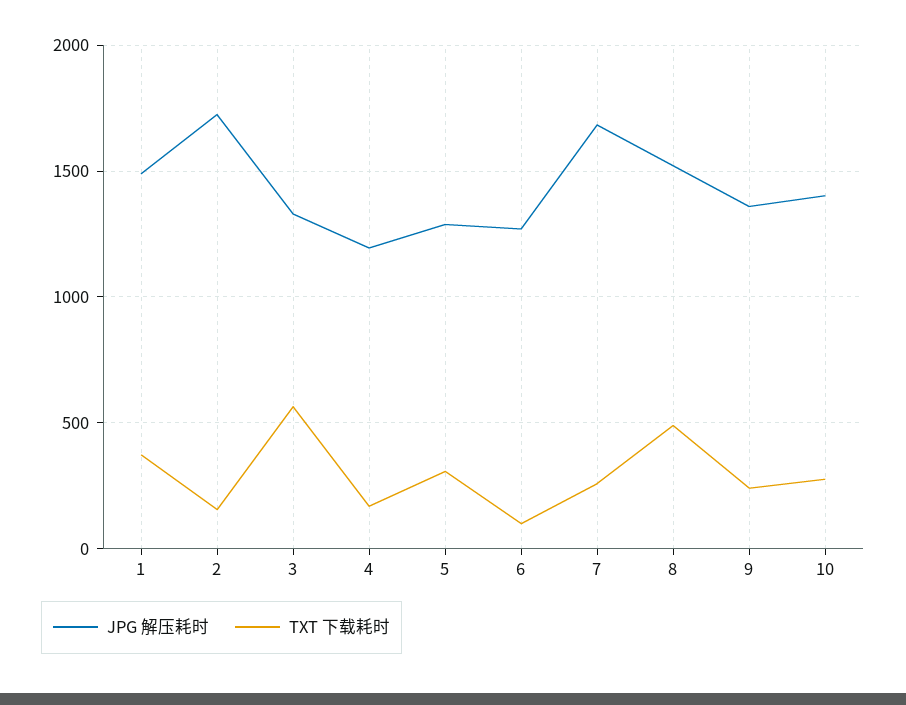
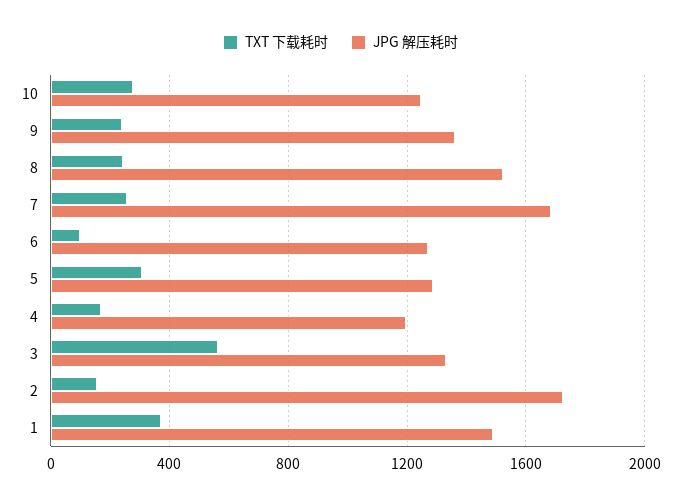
  {
    "JPG 解压耗时": {
      "1": 1500,
      "2": 1750,
      "3": 1350,
      "4": 1200,
      "5": 1300,
      "6": 1250,
      "7": 1700,
      "8": 1500,
      "9": 1350,
-     "10": 1400
+     "10": 1250
    },
    "TXT 下载耗时": {
      "1": 350,
      "2": 150,
      "3": 550,
      "4": 150,
      "5": 300,
      "6": 100,
      "7": 250,
-     "8": 500,
+     "8": 250,
      "9": 250,
      "10": 300
    }
  }

